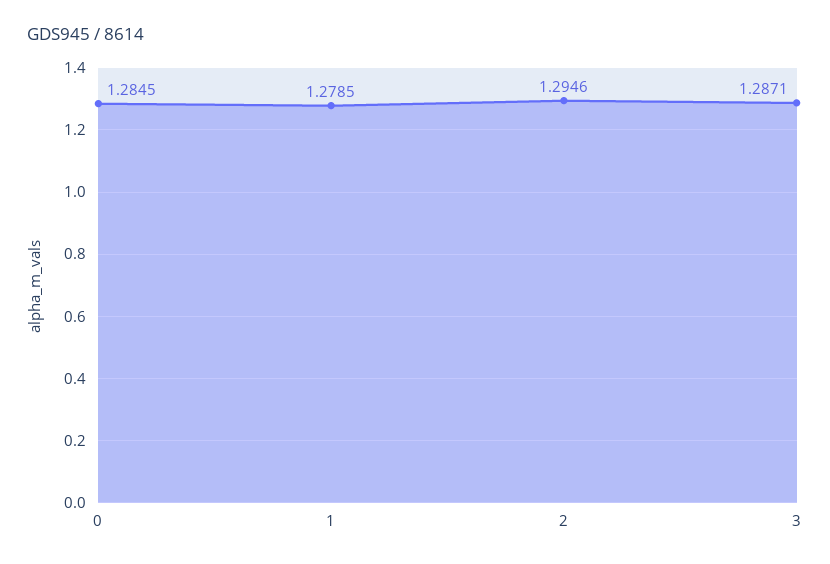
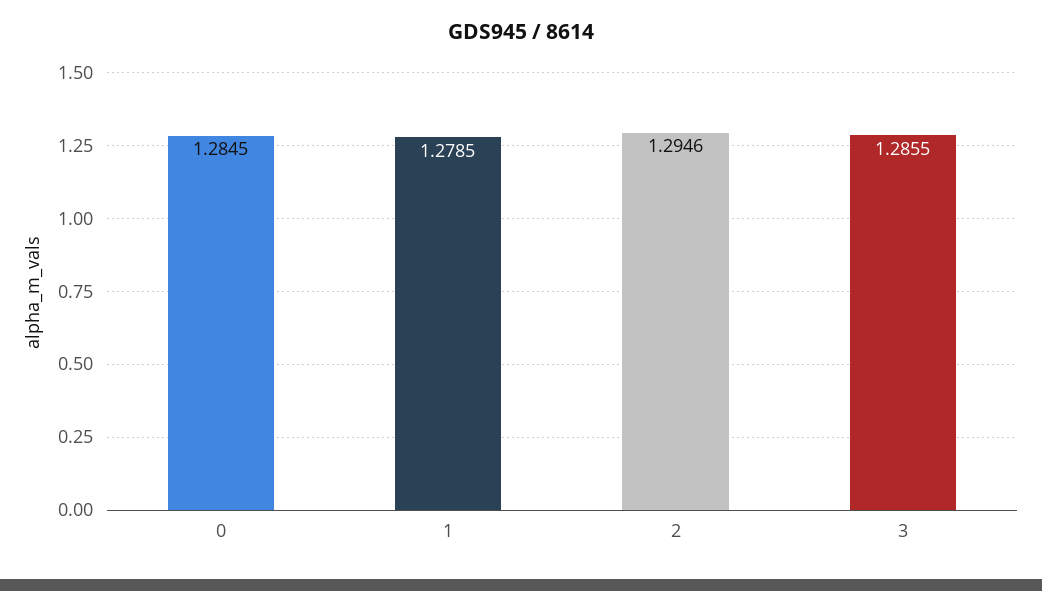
  {
    "0": 1.2845,
    "1": 1.2785,
    "2": 1.2946,
-   "3": 1.2871
+   "3": 1.2855
  }

